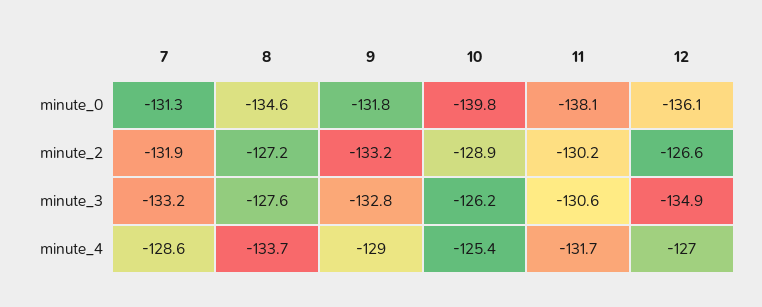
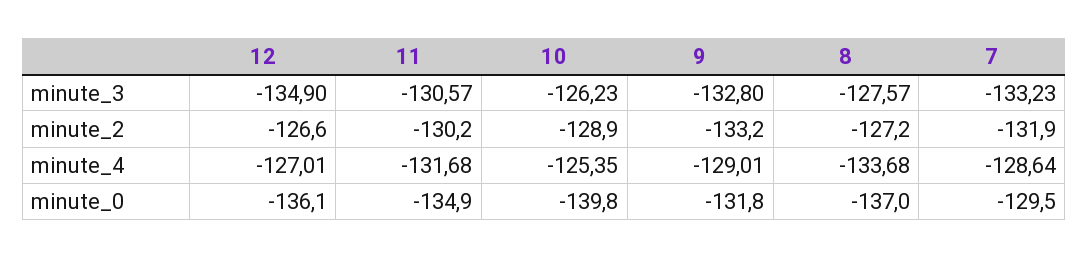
  {
    "7": {
-     "minute_0": -131.3,
+     "minute_0": -129.5,
      "minute_2": -131.9,
      "minute_3": -133.23,
      "minute_4": -128.64
    },
    "8": {
-     "minute_0": -134.6,
+     "minute_0": -137,
      "minute_2": -127.2,
      "minute_3": -127.57,
      "minute_4": -133.68
    },
    "9": {
      "minute_0": -131.8,
      "minute_2": -133.2,
      "minute_3": -132.8,
      "minute_4": -129.01
    },
    "10": {
      "minute_0": -139.8,
      "minute_2": -128.9,
      "minute_3": -126.23,
      "minute_4": -125.35
    },
    "11": {
-     "minute_0": -138.1,
+     "minute_0": -134.9,
      "minute_2": -130.2,
      "minute_3": -130.57,
      "minute_4": -131.68
    },
    "12": {
      "minute_0": -136.1,
      "minute_2": -126.6,
      "minute_3": -134.9,
      "minute_4": -127.01
    }
  }

